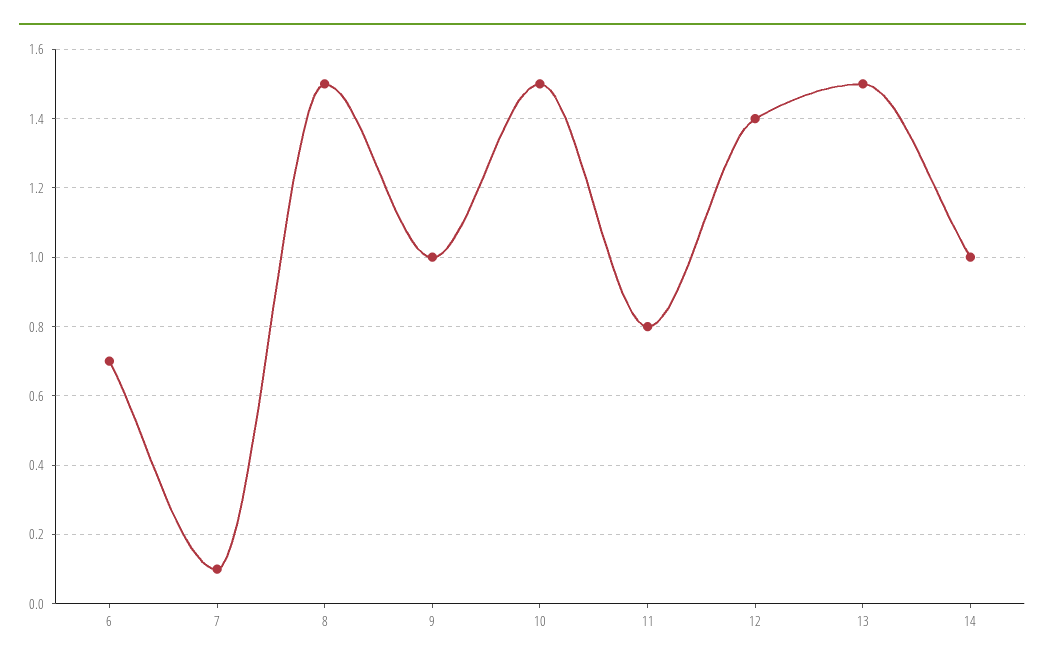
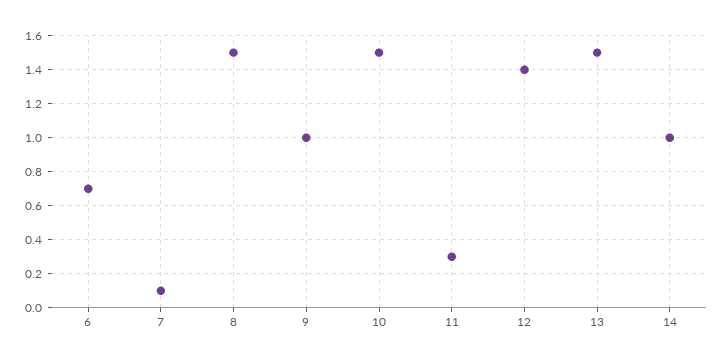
  {
    "6": 0.7,
    "7": 0.1,
    "8": 1.5,
    "9": 1,
    "10": 1.5,
-   "11": 0.8,
+   "11": 0.3,
    "12": 1.4,
    "13": 1.5,
    "14": 1
  }

